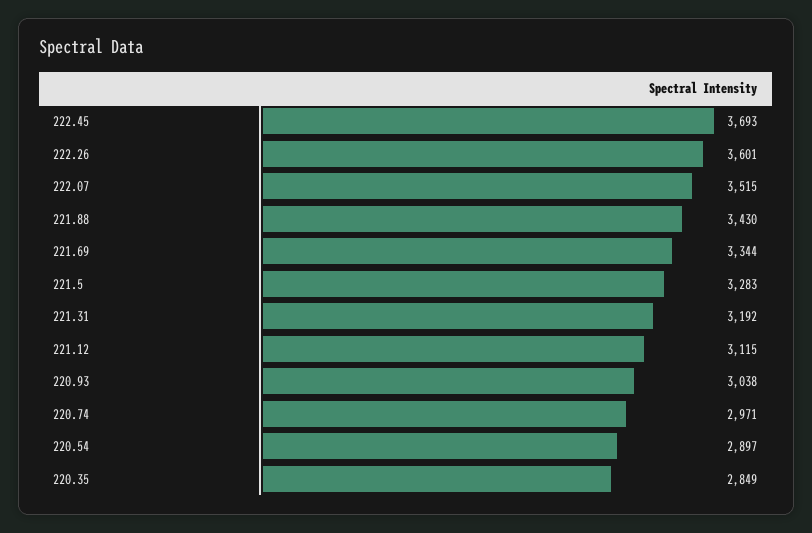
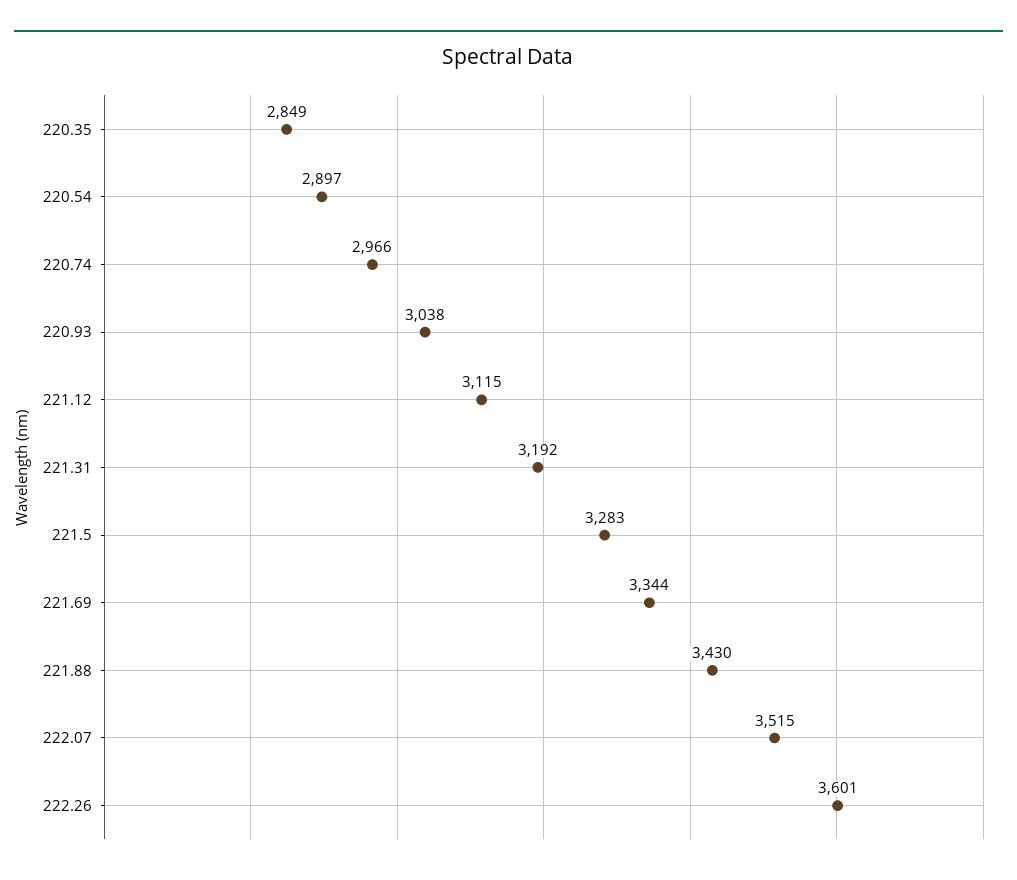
  {
-   "222.45": 3693,
    "222.26": 3601,
    "222.07": 3515,
    "221.88": 3430,
    "221.69": 3344,
    "221.5": 3283,
    "221.31": 3192,
    "221.12": 3115,
    "220.93": 3038,
-   "220.74": 2971,
+   "220.74": 2966,
    "220.54": 2897,
    "220.35": 2849
  }

